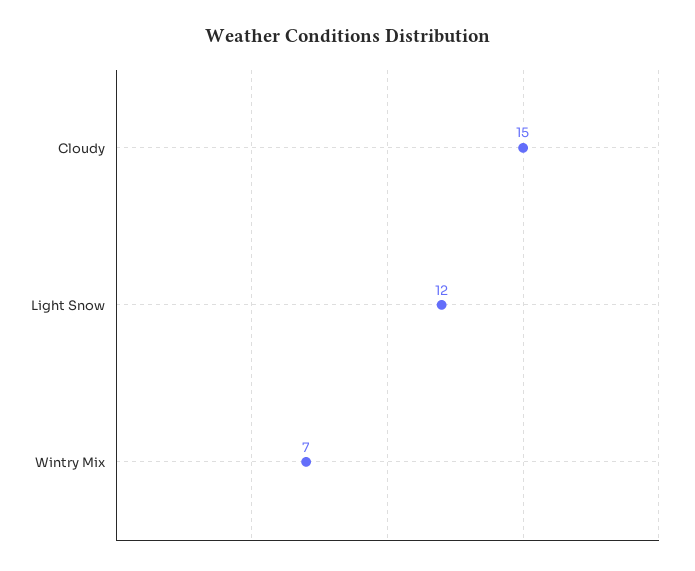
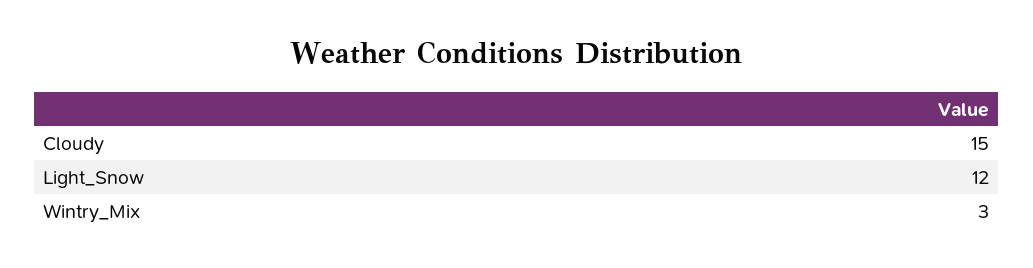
  {
    "Cloudy": 15,
    "Light Snow": 12,
-   "Wintry Mix": 7
+   "Wintry Mix": 3
  }

